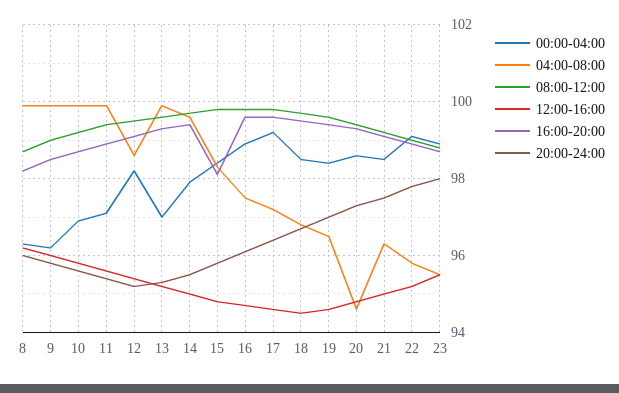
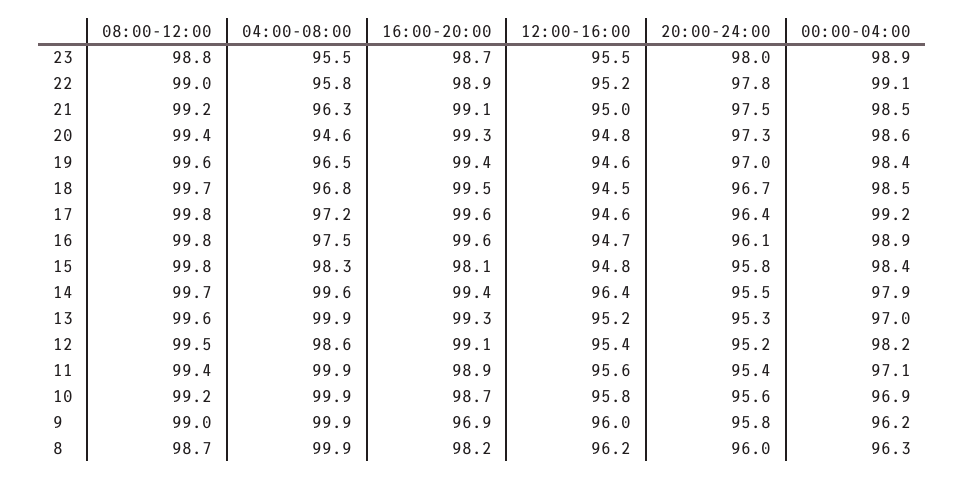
  {
    "00:00-04:00": {
      "8": 96.3,
      "9": 96.2,
      "10": 96.9,
      "11": 97.1,
      "12": 98.2,
      "13": 97,
      "14": 97.9,
      "15": 98.4,
      "16": 98.9,
      "17": 99.2,
      "18": 98.5,
      "19": 98.4,
      "20": 98.6,
      "21": 98.5,
      "22": 99.1,
      "23": 98.9
    },
    "04:00-08:00": {
      "8": 99.9,
      "9": 99.9,
      "10": 99.9,
      "11": 99.9,
      "12": 98.6,
      "13": 99.9,
      "14": 99.6,
      "15": 98.3,
      "16": 97.5,
      "17": 97.2,
      "18": 96.8,
      "19": 96.5,
      "20": 94.6,
      "21": 96.3,
      "22": 95.8,
      "23": 95.5
    },
    "08:00-12:00": {
      "8": 98.7,
      "9": 99,
      "10": 99.2,
      "11": 99.4,
      "12": 99.5,
      "13": 99.6,
      "14": 99.7,
      "15": 99.8,
      "16": 99.8,
      "17": 99.8,
      "18": 99.7,
      "19": 99.6,
      "20": 99.4,
      "21": 99.2,
      "22": 99,
      "23": 98.8
    },
    "12:00-16:00": {
      "8": 96.2,
      "9": 96,
      "10": 95.8,
      "11": 95.6,
      "12": 95.4,
      "13": 95.2,
-     "14": 95,
+     "14": 96.4,
      "15": 94.8,
      "16": 94.7,
      "17": 94.6,
      "18": 94.5,
      "19": 94.6,
      "20": 94.8,
      "21": 95,
      "22": 95.2,
      "23": 95.5
    },
    "16:00-20:00": {
      "8": 98.2,
-     "9": 98.5,
+     "9": 96.9,
      "10": 98.7,
      "11": 98.9,
      "12": 99.1,
      "13": 99.3,
      "14": 99.4,
      "15": 98.1,
      "16": 99.6,
      "17": 99.6,
      "18": 99.5,
      "19": 99.4,
      "20": 99.3,
      "21": 99.1,
      "22": 98.9,
      "23": 98.7
    },
    "20:00-24:00": {
      "8": 96,
      "9": 95.8,
      "10": 95.6,
      "11": 95.4,
      "12": 95.2,
      "13": 95.3,
      "14": 95.5,
      "15": 95.8,
      "16": 96.1,
      "17": 96.4,
      "18": 96.7,
      "19": 97,
      "20": 97.3,
      "21": 97.5,
      "22": 97.8,
      "23": 98
    }
  }

